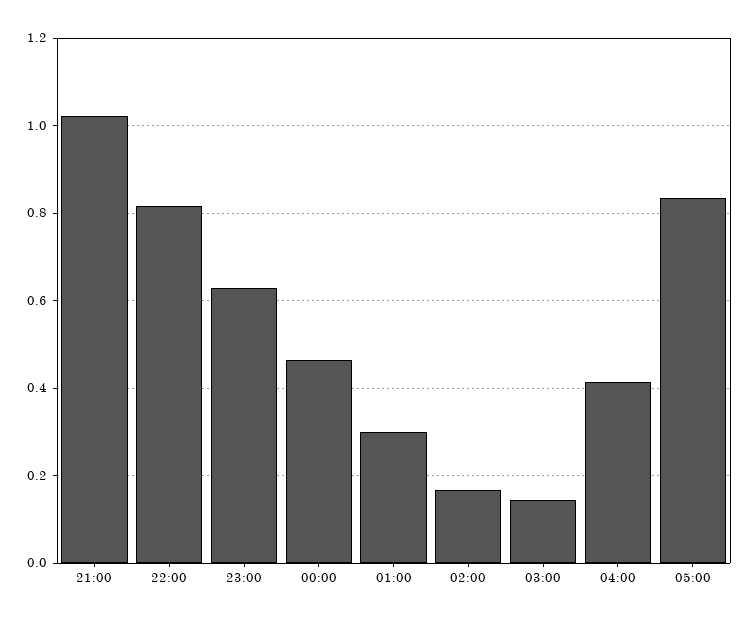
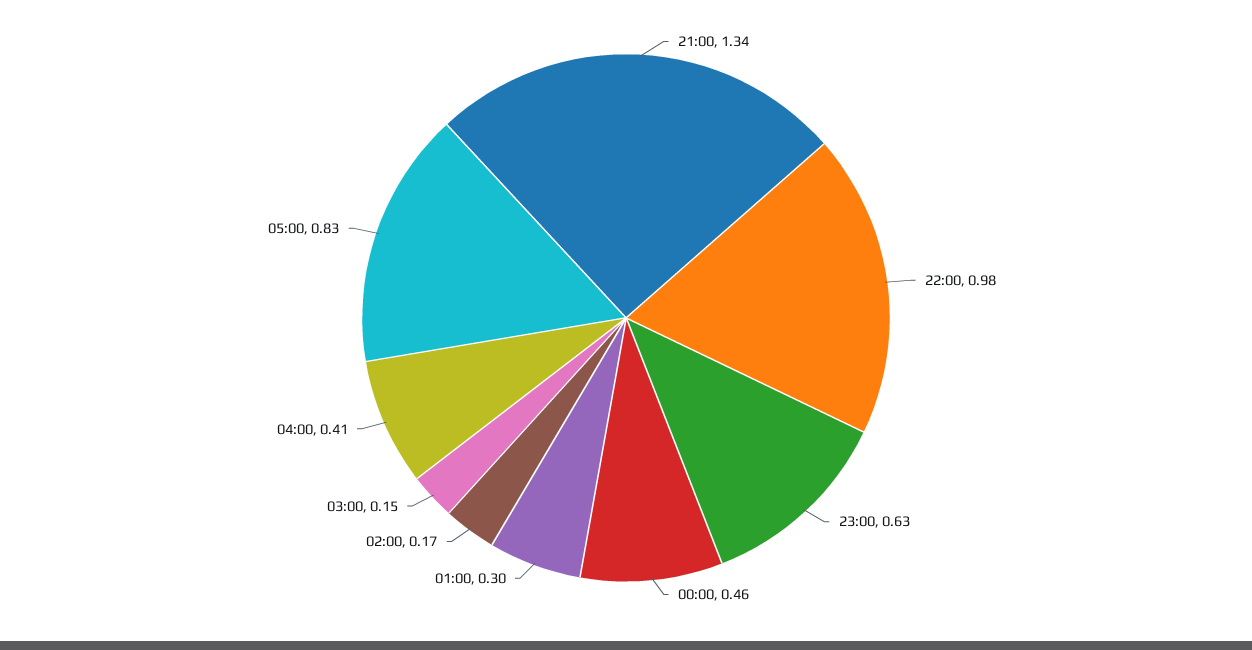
  {
-   "21:00": 1.02,
+   "21:00": 1.34,
-   "22:00": 0.82,
+   "22:00": 0.98,
    "23:00": 0.63,
    "00:00": 0.46,
    "01:00": 0.3,
    "02:00": 0.17,
    "03:00": 0.15,
    "04:00": 0.41,
    "05:00": 0.83
  }

